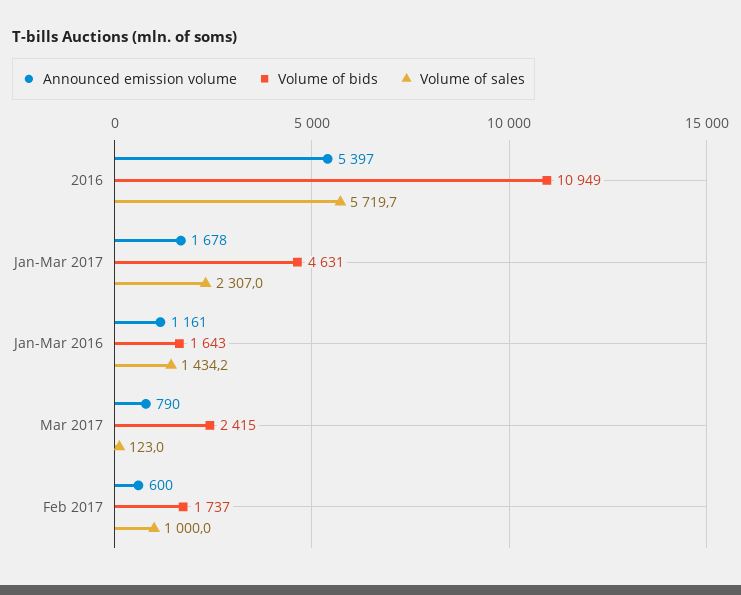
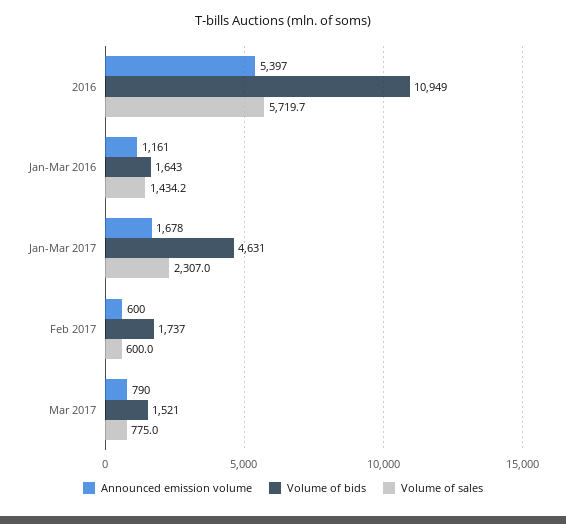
  {
    "Announced emission volume": {
      "2016": 5397,
      "Jan-Mar 2017": 1678,
      "Jan-Mar 2016": 1161,
      "Mar 2017": 790,
      "Feb 2017": 600
    },
    "Volume of bids": {
      "2016": 10949,
      "Jan-Mar 2017": 4631,
      "Jan-Mar 2016": 1643,
-     "Mar 2017": 2415,
+     "Mar 2017": 1521,
      "Feb 2017": 1737
    },
    "Volume of sales": {
      "2016": 5719.7,
      "Jan-Mar 2017": 2307,
      "Jan-Mar 2016": 1434.2,
-     "Mar 2017": 123,
+     "Mar 2017": 775,
-     "Feb 2017": 1000
+     "Feb 2017": 600
    }
  }

